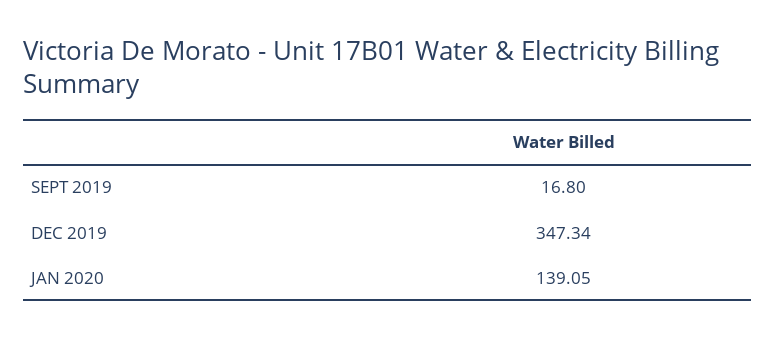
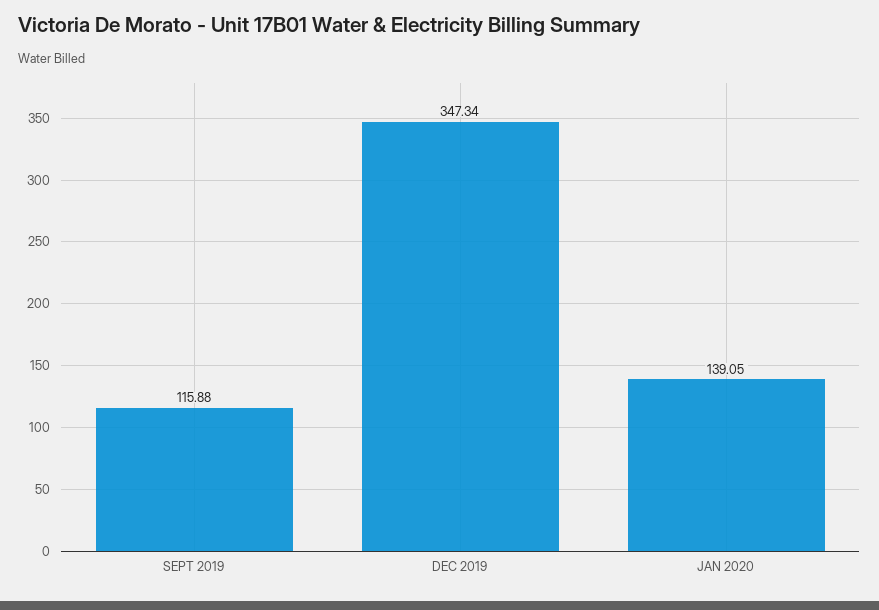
  {
-   "SEPT 2019": 16.8,
+   "SEPT 2019": 115.88,
    "DEC 2019": 347.34,
    "JAN 2020": 139.05
  }

